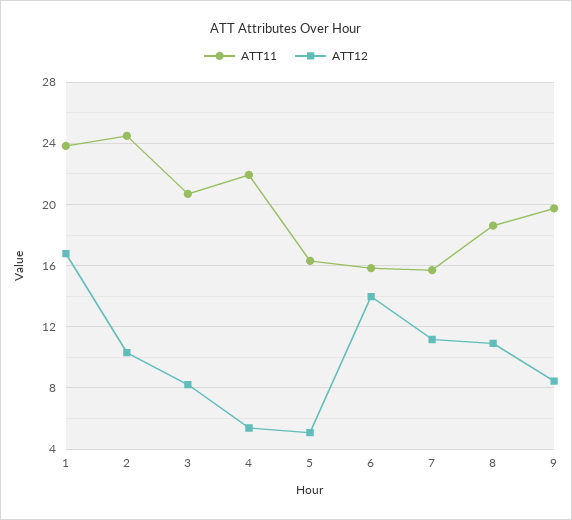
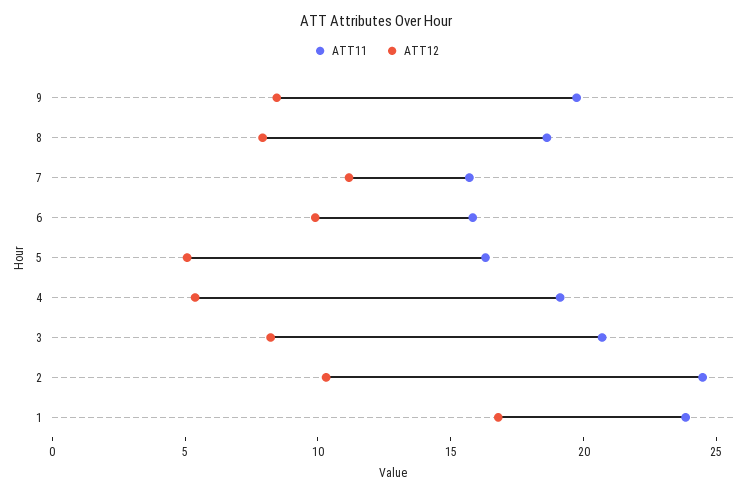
  {
    "ATT11": {
      "1": 24,
      "2": 24.5,
      "3": 20.5,
-     "4": 22,
+     "4": 19,
      "5": 16.5,
      "6": 16,
      "7": 15.5,
      "8": 18.5,
      "9": 19.5
    },
    "ATT12": {
      "1": 17,
      "2": 10.5,
      "3": 8,
      "4": 5.5,
      "5": 5,
-     "6": 14,
+     "6": 10,
      "7": 11,
-     "8": 11,
+     "8": 8,
      "9": 8.5
    }
  }

